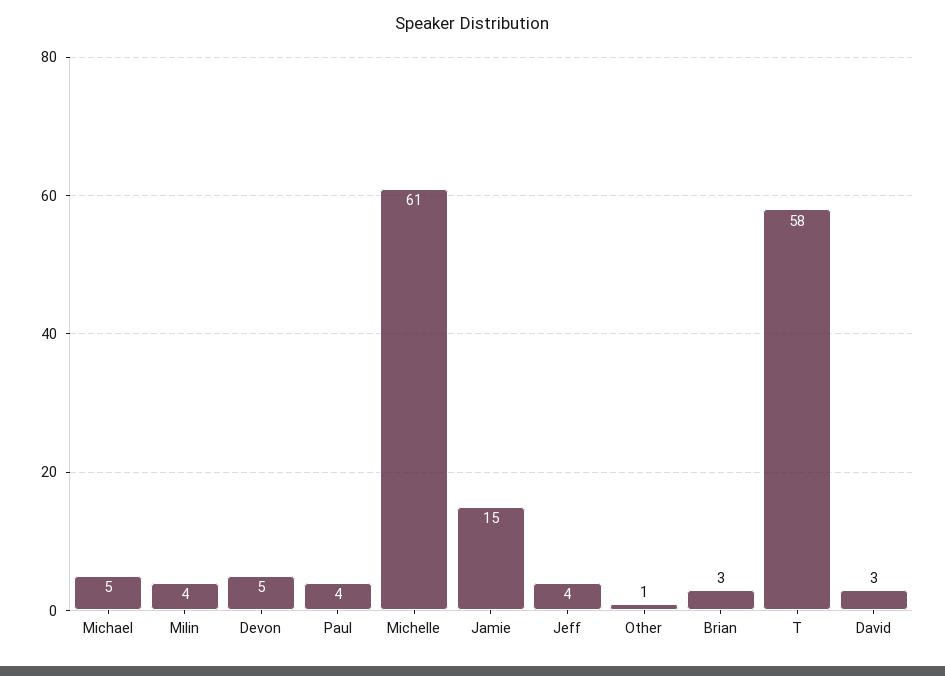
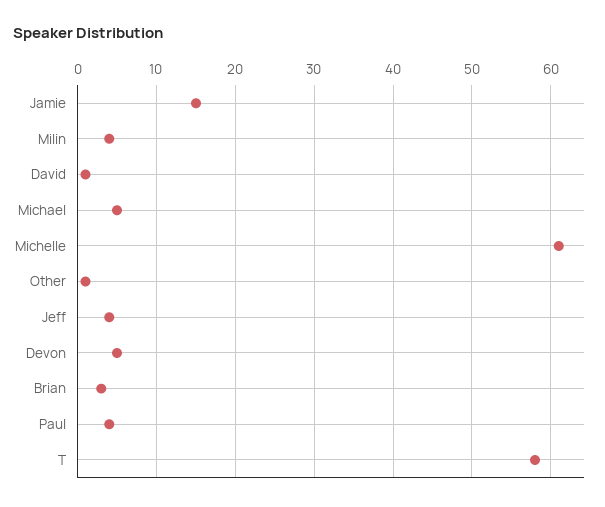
  {
    "Michael": 5,
    "Milin": 4,
    "Devon": 5,
    "Paul": 4,
    "Michelle": 61,
    "Jamie": 15,
    "Jeff": 4,
    "Other": 1,
    "Brian": 3,
    "T": 58,
-   "David": 3
+   "David": 1
  }

